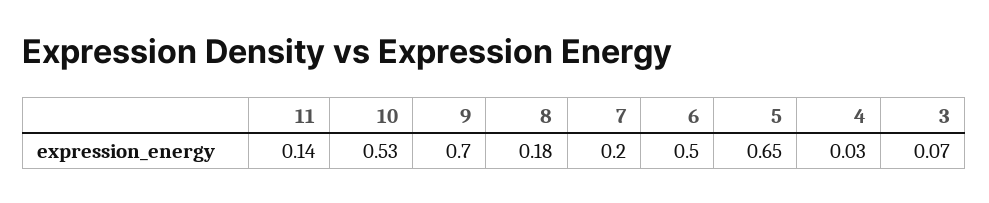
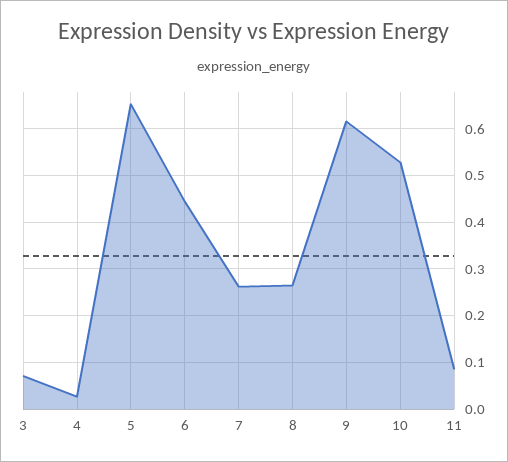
  {
-   "11": 0.14,
+   "11": 0.08,
    "10": 0.53,
-   "9": 0.7,
+   "9": 0.62,
-   "8": 0.18,
+   "8": 0.26,
-   "7": 0.2,
+   "7": 0.26,
-   "6": 0.5,
+   "6": 0.44,
    "5": 0.65,
    "4": 0.03,
    "3": 0.07
  }

